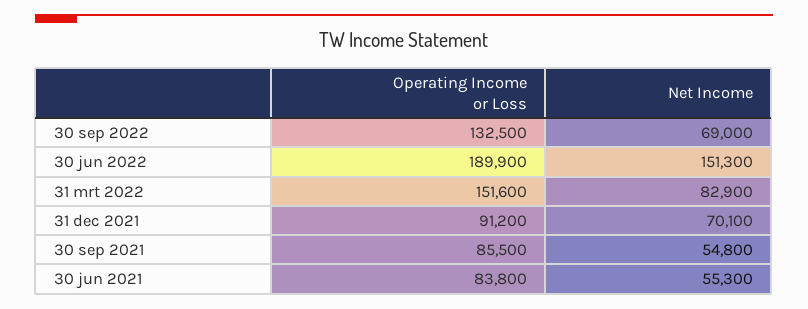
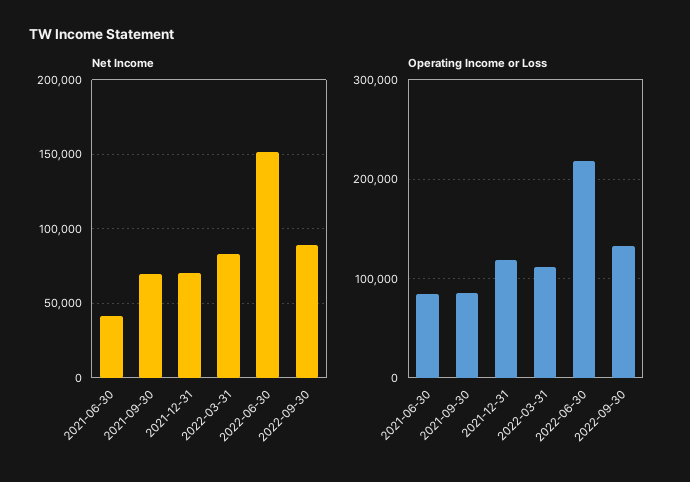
  {
    "Operating Income or Loss": {
      "30 sep 2022": 132500,
-     "30 jun 2022": 189900,
+     "30 jun 2022": 220000,
-     "31 mrt 2022": 151600,
+     "31 mrt 2022": 110000,
-     "31 dec 2021": 91200,
+     "31 dec 2021": 120000,
      "30 sep 2021": 85500,
      "30 jun 2021": 83800
    },
    "Net Income": {
-     "30 sep 2022": 69000,
+     "30 sep 2022": 90000,
      "30 jun 2022": 151300,
      "31 mrt 2022": 82900,
      "31 dec 2021": 70100,
-     "30 sep 2021": 54800,
+     "30 sep 2021": 70000,
-     "30 jun 2021": 55300
+     "30 jun 2021": 40000
    }
  }

